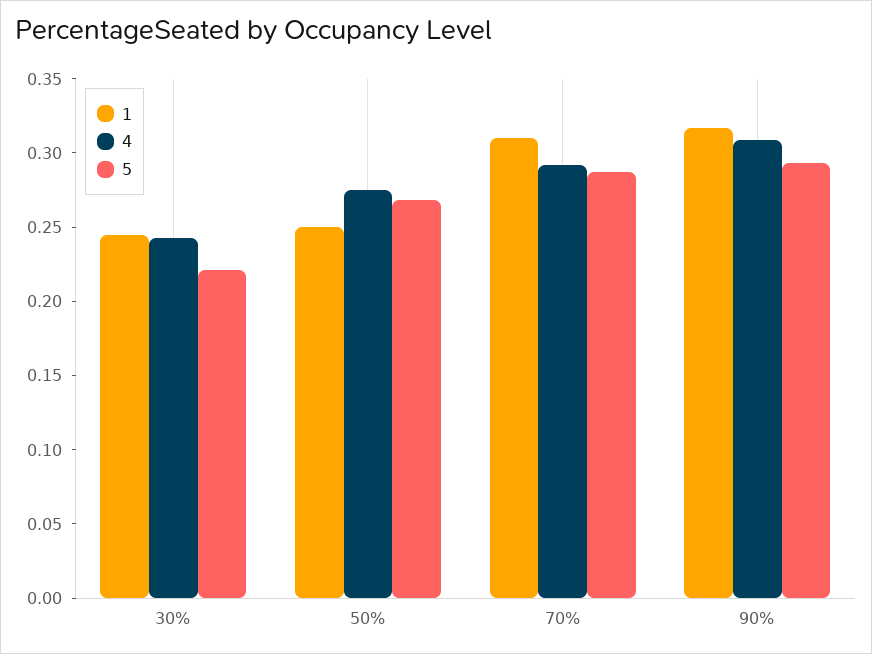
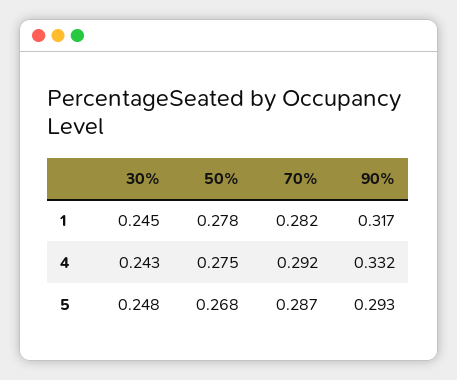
  {
    "1": {
      "30%": 0.245,
-     "50%": 0.25,
+     "50%": 0.278,
-     "70%": 0.31,
+     "70%": 0.282,
      "90%": 0.317
    },
    "4": {
      "30%": 0.243,
      "50%": 0.275,
      "70%": 0.292,
-     "90%": 0.31
+     "90%": 0.332
    },
    "5": {
-     "30%": 0.22,
+     "30%": 0.248,
      "50%": 0.268,
      "70%": 0.287,
      "90%": 0.293
    }
  }

